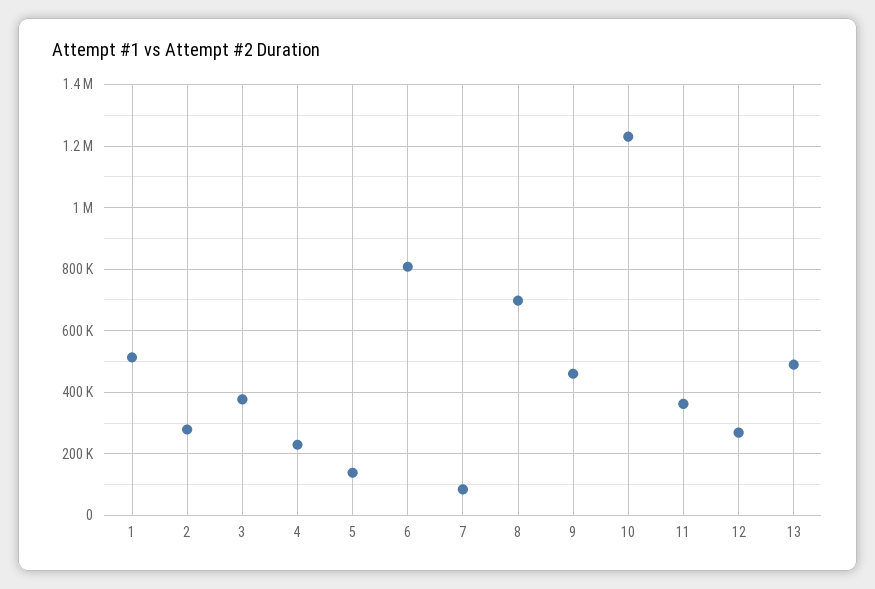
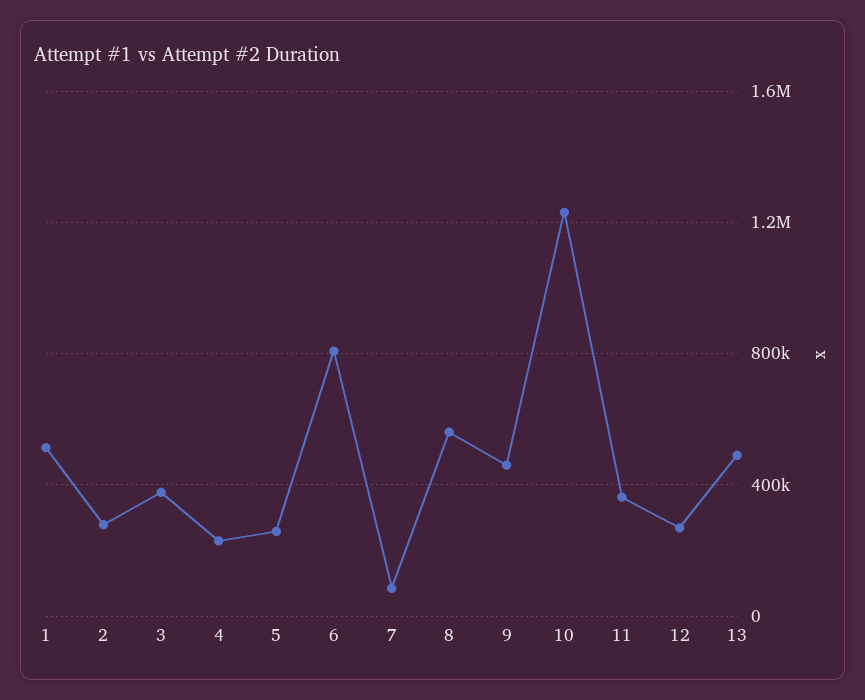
  {
    "1": 520000,
    "2": 280000,
    "3": 380000,
    "4": 220000,
-   "5": 140000,
+   "5": 250000,
    "6": 800000,
    "7": 80000,
-   "8": 700000,
+   "8": 550000,
    "9": 460000,
    "10": 1240000,
    "11": 360000,
    "12": 260000,
    "13": 480000
  }

